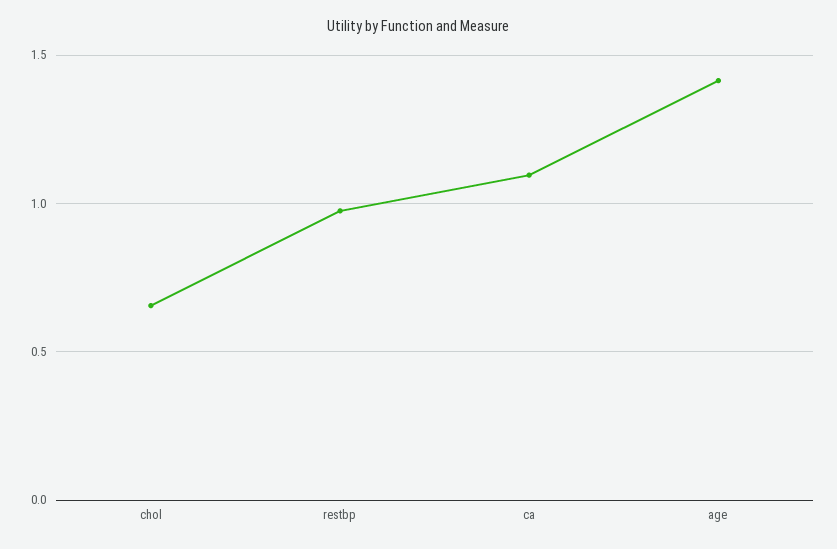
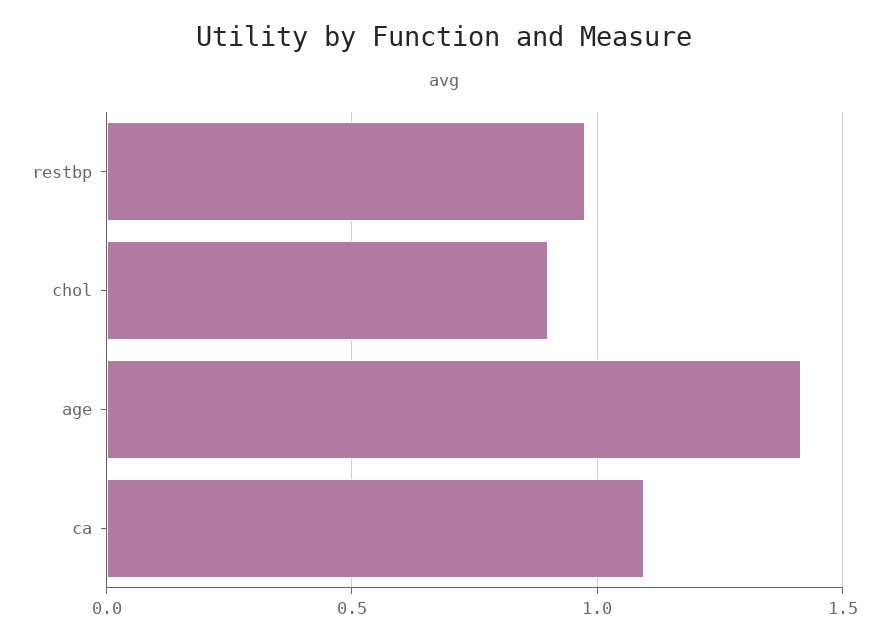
  {
-   "chol": 0.65,
+   "chol": 0.9,
    "restbp": 1,
    "ca": 1.1,
    "age": 1.4
  }

